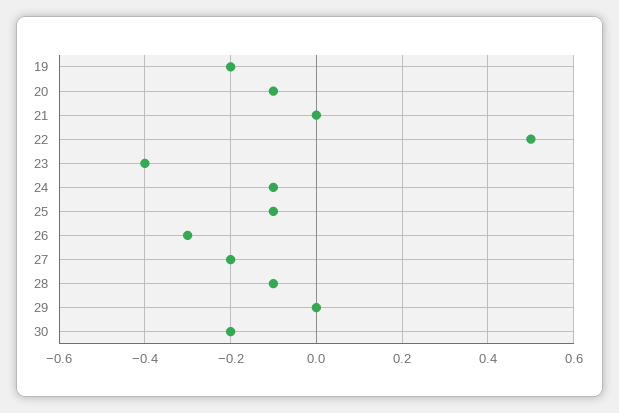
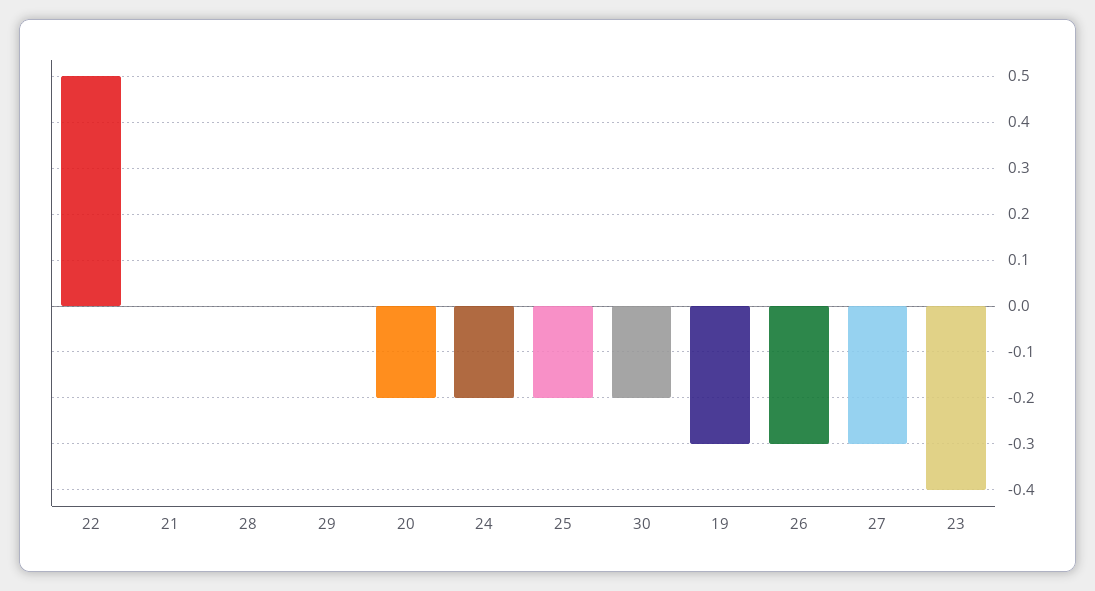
  {
-   "19": -0.2,
+   "19": -0.3,
-   "20": -0.1,
+   "20": -0.2,
    "21": 0,
    "22": 0.5,
    "23": -0.4,
-   "24": -0.1,
+   "24": -0.2,
-   "25": -0.1,
+   "25": -0.2,
    "26": -0.3,
-   "27": -0.2,
+   "27": -0.3,
-   "28": -0.1,
+   "28": 0,
    "29": 0,
    "30": -0.2
  }

